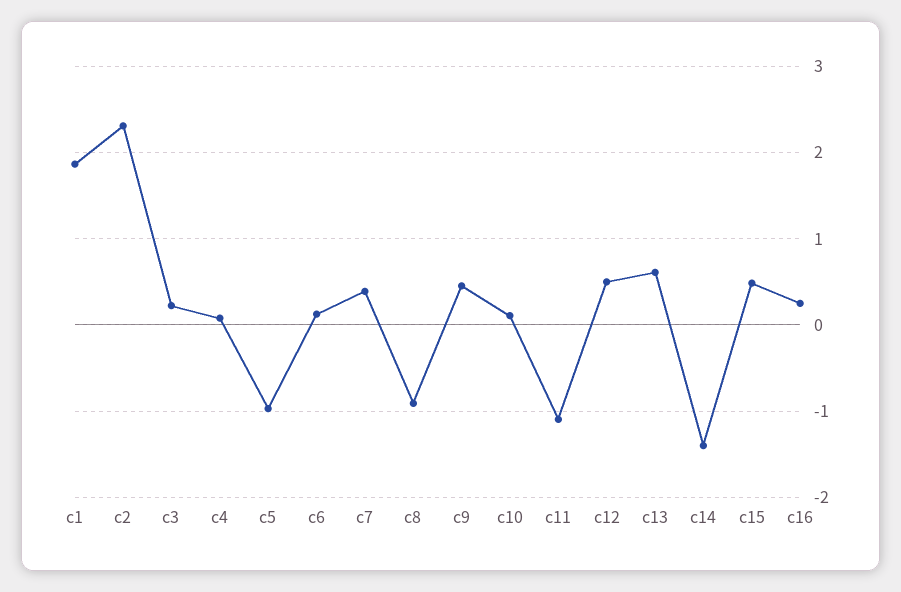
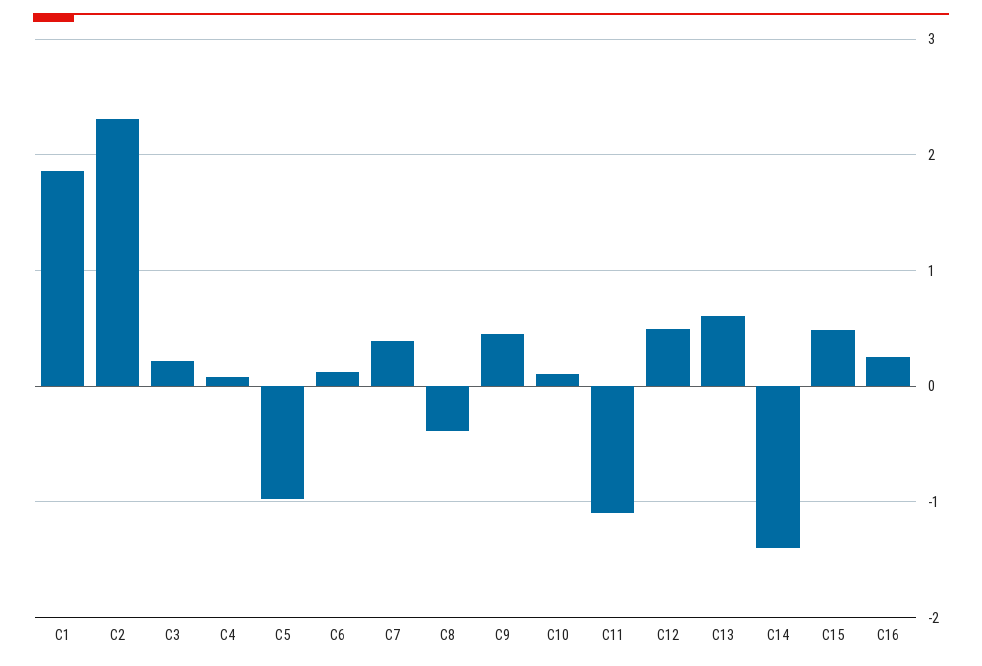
  {
    "c1": 1.9,
    "c2": 2.3,
    "c3": 0.2,
    "c4": 0.1,
    "c5": -1,
    "c6": 0.1,
    "c7": 0.4,
-   "c8": -0.9,
+   "c8": -0.4,
    "c9": 0.5,
    "c10": 0.1,
    "c11": -1.1,
    "c12": 0.5,
    "c13": 0.6,
    "c14": -1.4,
    "c15": 0.5,
    "c16": 0.2
  }

